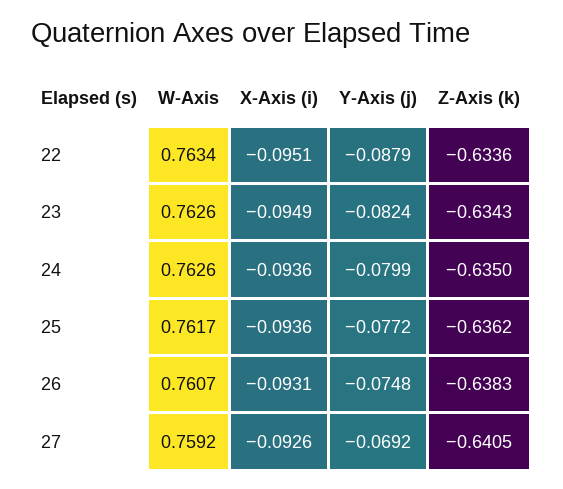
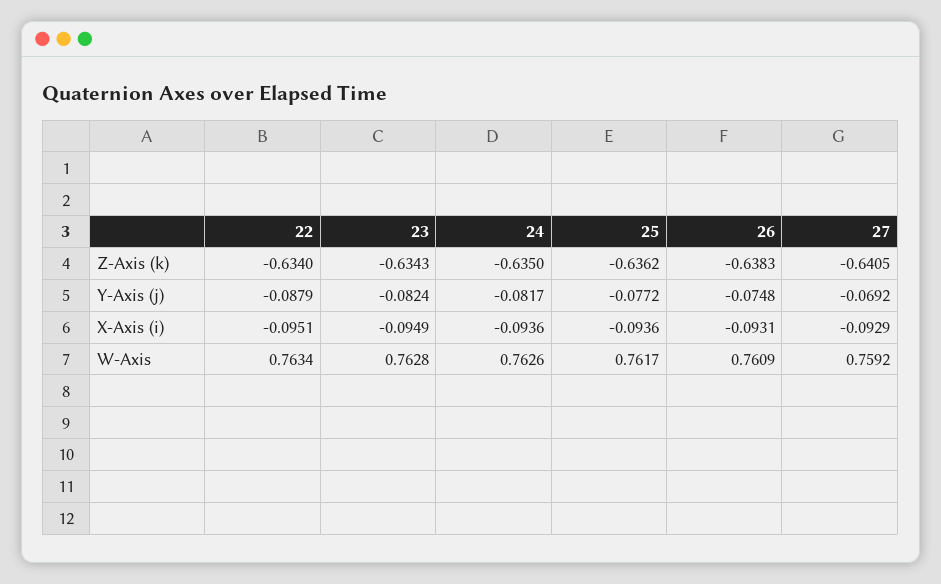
  {
    "W-Axis": {
      "22": 0.7634,
-     "23": 0.7626,
+     "23": 0.7628,
      "24": 0.7626,
      "25": 0.7617,
-     "26": 0.7607,
+     "26": 0.7609,
      "27": 0.7592
    },
    "X-Axis (i)": {
      "22": -0.0951,
      "23": -0.0949,
      "24": -0.0936,
      "25": -0.0936,
      "26": -0.0931,
-     "27": -0.0926
+     "27": -0.0929
    },
    "Y-Axis (j)": {
      "22": -0.0879,
      "23": -0.0824,
-     "24": -0.0799,
+     "24": -0.0817,
      "25": -0.0772,
      "26": -0.0748,
      "27": -0.0692
    },
    "Z-Axis (k)": {
-     "22": -0.6336,
+     "22": -0.634,
      "23": -0.6343,
      "24": -0.635,
      "25": -0.6362,
      "26": -0.6383,
      "27": -0.6405
    }
  }

